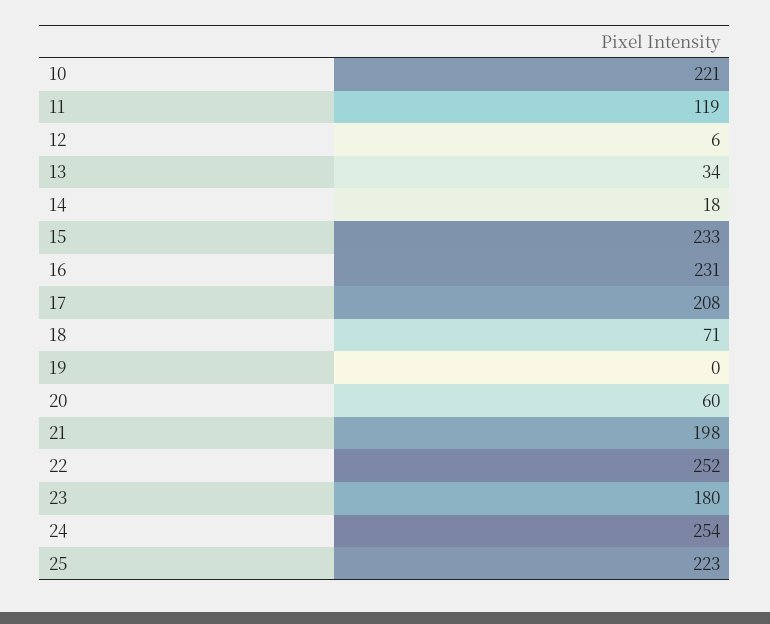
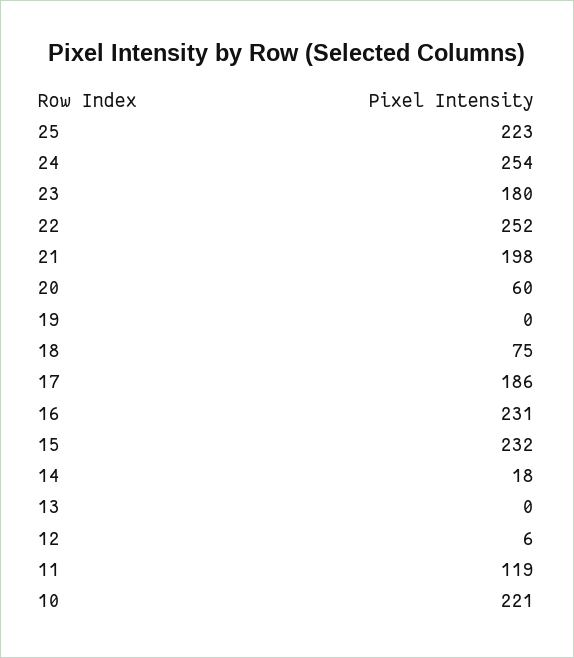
  {
    "10": 221,
    "11": 119,
    "12": 6,
-   "13": 34,
+   "13": 0,
    "14": 18,
-   "15": 233,
+   "15": 232,
    "16": 231,
-   "17": 208,
+   "17": 186,
-   "18": 71,
+   "18": 75,
    "19": 0,
    "20": 60,
    "21": 198,
    "22": 252,
    "23": 180,
    "24": 254,
    "25": 223
  }

